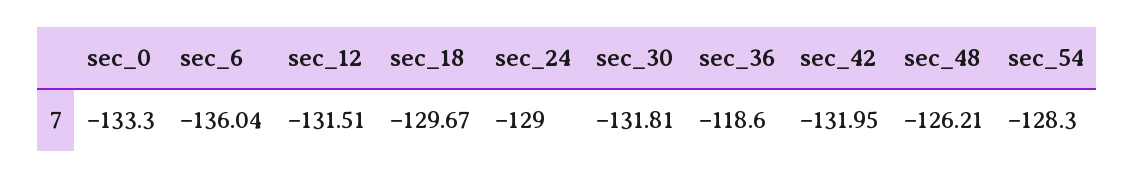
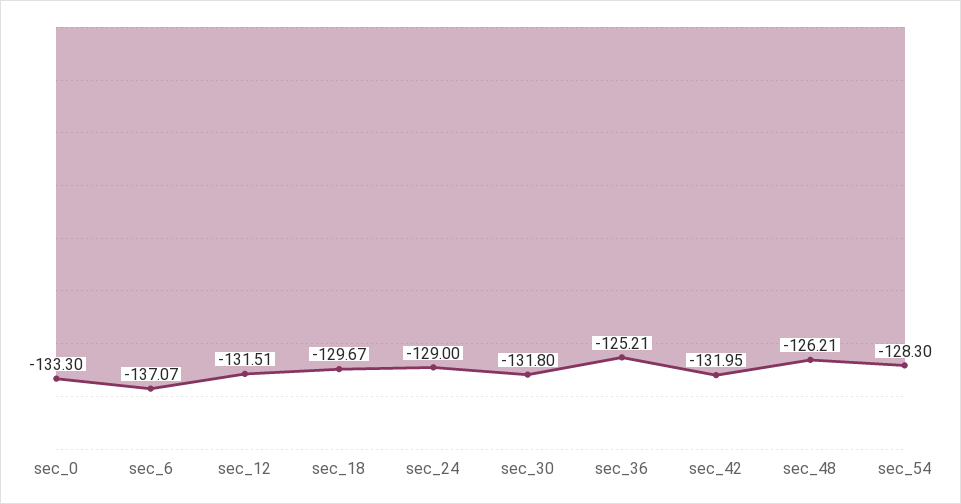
  {
    "sec_0": -133.3,
-   "sec_6": -136.04,
+   "sec_6": -137.07,
    "sec_12": -131.51,
    "sec_18": -129.67,
    "sec_24": -129,
-   "sec_30": -131.81,
+   "sec_30": -131.8,
-   "sec_36": -118.6,
+   "sec_36": -125.21,
    "sec_42": -131.95,
    "sec_48": -126.21,
    "sec_54": -128.3
  }

